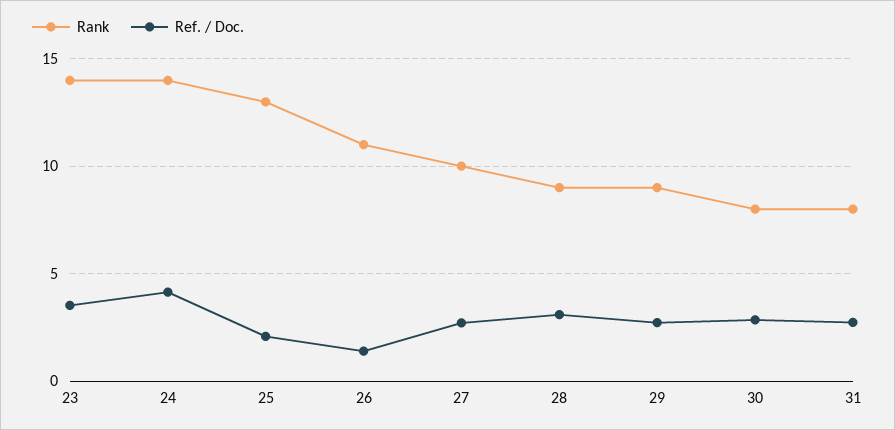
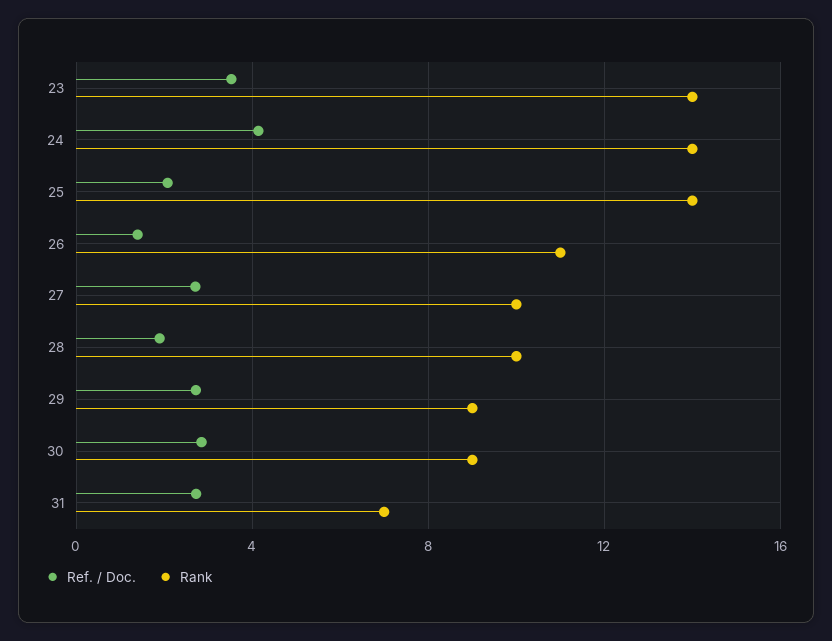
  {
    "Rank": {
      "23": 14,
      "24": 14,
-     "25": 13,
+     "25": 14,
      "26": 11,
      "27": 10,
-     "28": 9,
+     "28": 10,
      "29": 9,
-     "30": 8,
+     "30": 9,
-     "31": 8
+     "31": 7
    },
    "Ref. / Doc.": {
      "23": 3.5,
      "24": 4,
      "25": 2,
      "26": 1.5,
      "27": 2.5,
-     "28": 3,
+     "28": 2,
      "29": 2.5,
      "30": 3,
      "31": 2.5
    }
  }

